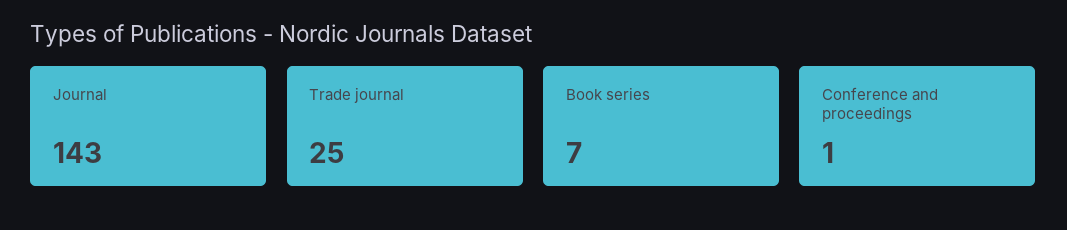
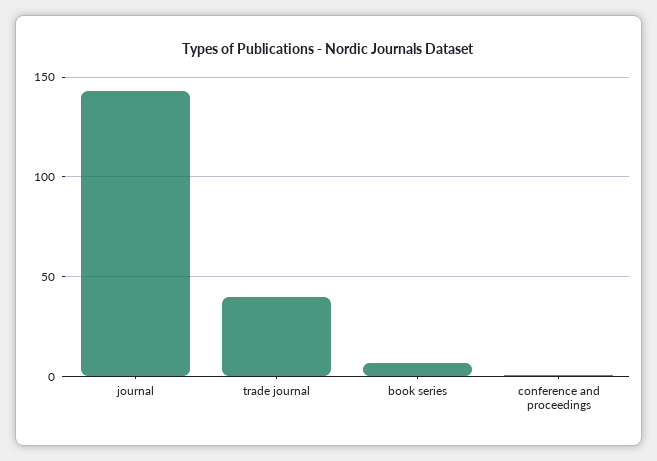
  {
    "Journal": 143,
-   "Trade journal": 25,
+   "Trade journal": 40,
    "Book series": 7,
    "Conference and proceedings": 1
  }

